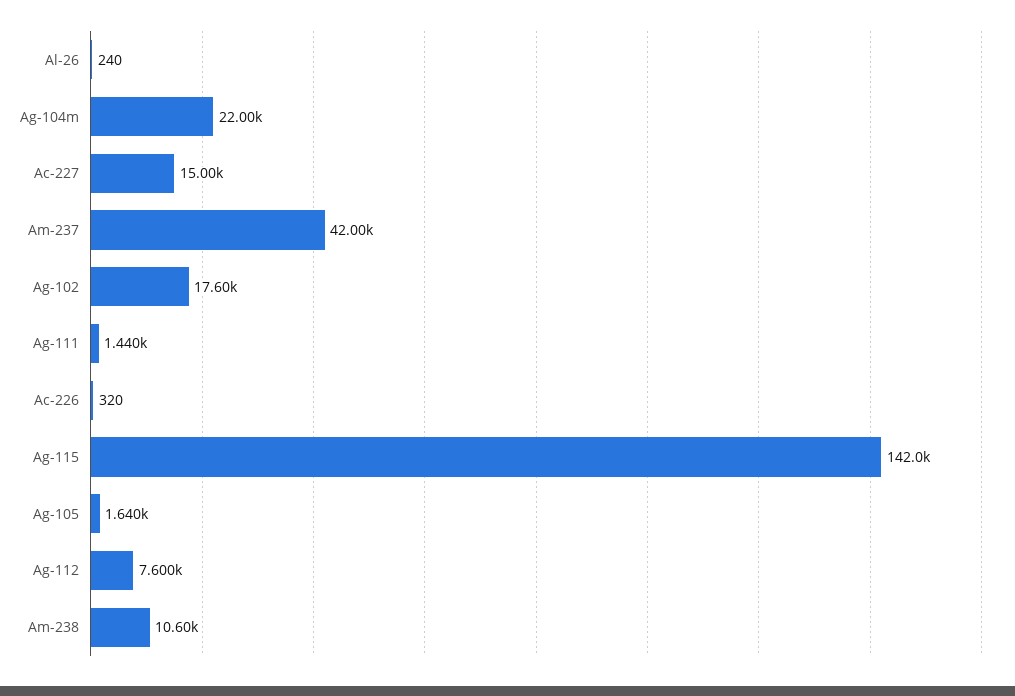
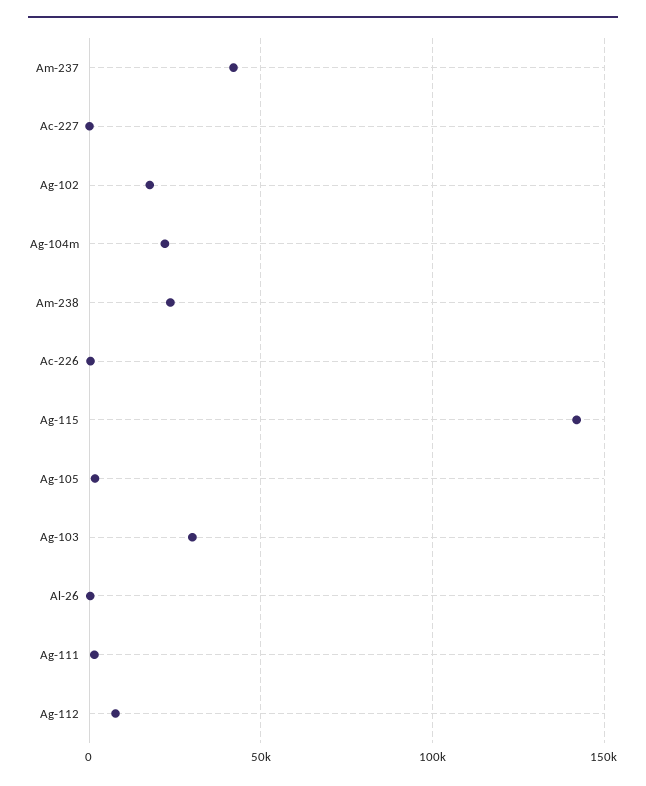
  {
    "Al-26": 240,
    "Ag-104m": 22000,
-   "Ac-227": 15000,
+   "Ac-227": 0,
    "Am-237": 42000,
    "Ag-102": 17600,
    "Ag-111": 1440,
    "Ac-226": 320,
    "Ag-115": 142000,
    "Ag-105": 1640,
    "Ag-112": 7600,
-   "Am-238": 10600
+   "Am-238": 25000,
+   "Ag-103": 30000
  }

